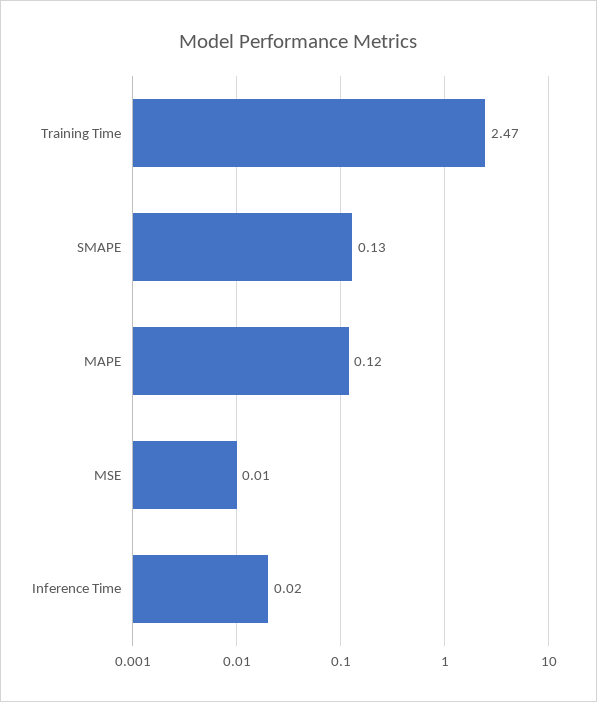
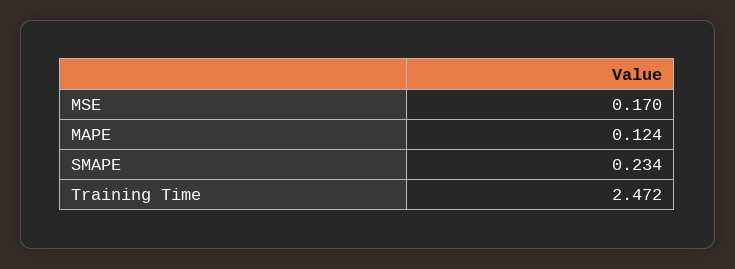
  {
    "Training Time": 2.472,
-   "SMAPE": 0.13,
+   "SMAPE": 0.234,
    "MAPE": 0.124,
-   "MSE": 0.01,
+   "MSE": 0.17
-   "Inference Time": 0.02
  }

